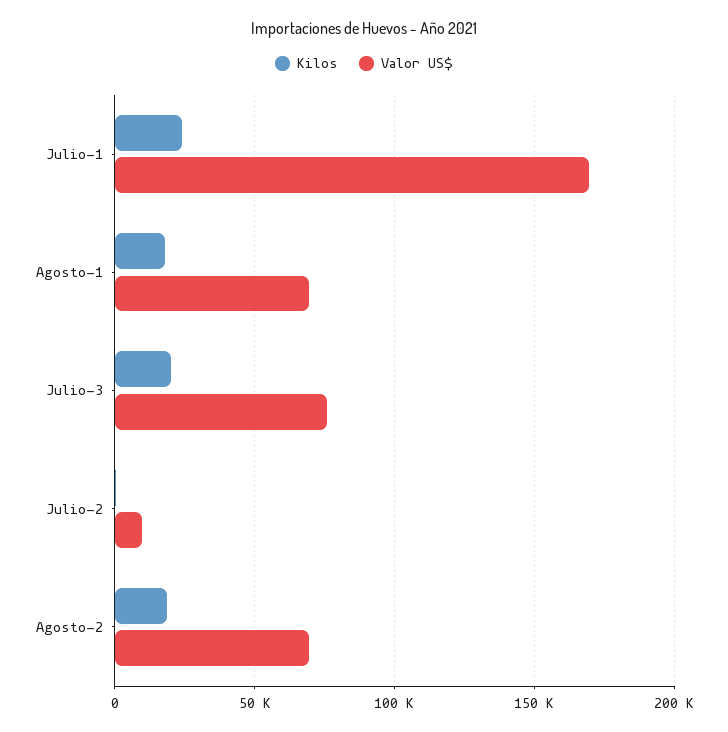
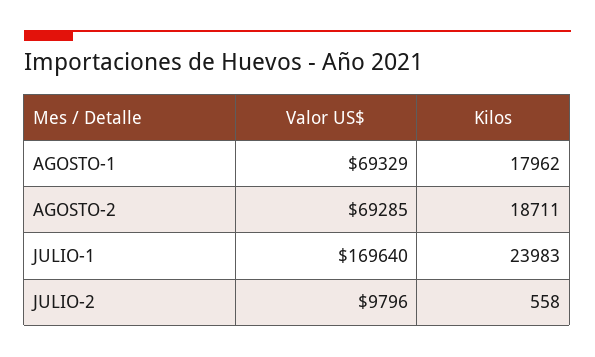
  {
    "Kilos": {
      "Julio-1": 23983,
      "Agosto-1": 17962,
-     "Julio-3": 20000,
      "Julio-2": 558,
      "Agosto-2": 18711
    },
    "Valor US$": {
      "Julio-1": 169640,
      "Agosto-1": 69329,
-     "Julio-3": 75000,
      "Julio-2": 9796,
      "Agosto-2": 69285
    }
  }

